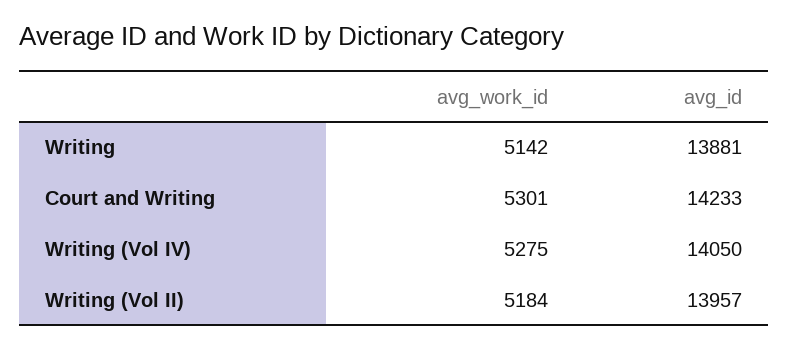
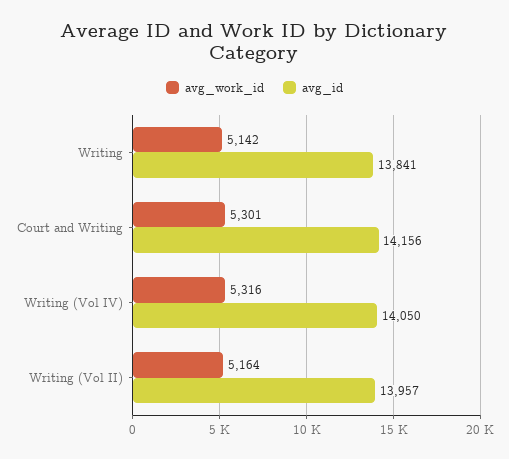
  {
    "avg_work_id": {
      "Writing": 5142,
      "Court and Writing": 5301,
-     "Writing (Vol IV)": 5275,
+     "Writing (Vol IV)": 5316,
-     "Writing (Vol II)": 5184
+     "Writing (Vol II)": 5164
    },
    "avg_id": {
-     "Writing": 13881,
+     "Writing": 13841,
-     "Court and Writing": 14233,
+     "Court and Writing": 14156,
      "Writing (Vol IV)": 14050,
      "Writing (Vol II)": 13957
    }
  }

